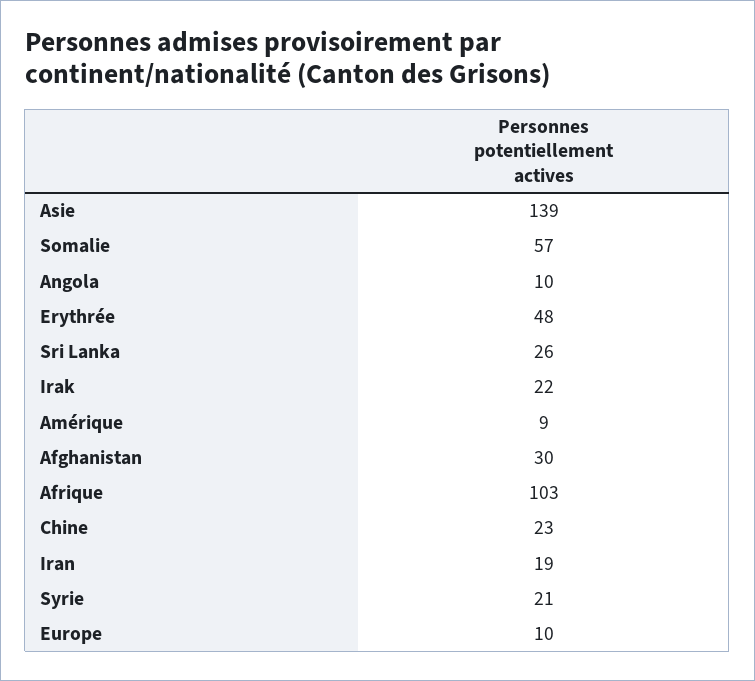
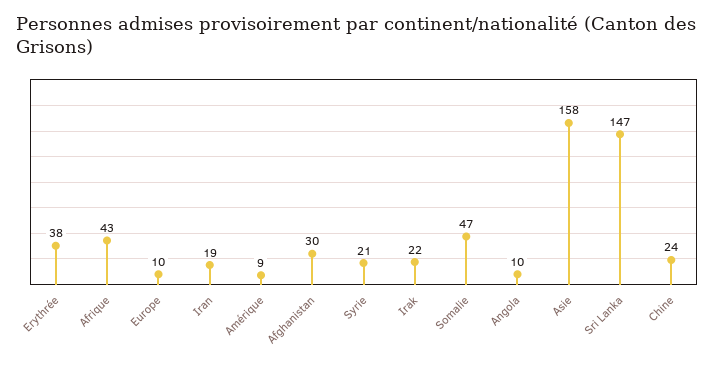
  {
-   "Asie": 139,
+   "Asie": 158,
-   "Somalie": 57,
+   "Somalie": 47,
    "Angola": 10,
-   "Erythrée": 48,
+   "Erythrée": 38,
-   "Sri Lanka": 26,
+   "Sri Lanka": 147,
    "Irak": 22,
    "Amérique": 9,
    "Afghanistan": 30,
-   "Afrique": 103,
+   "Afrique": 43,
-   "Chine": 23,
+   "Chine": 24,
    "Iran": 19,
    "Syrie": 21,
    "Europe": 10
  }

